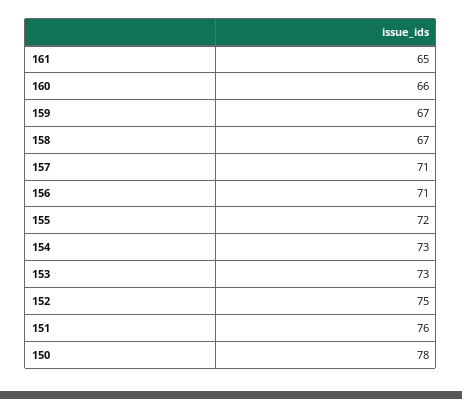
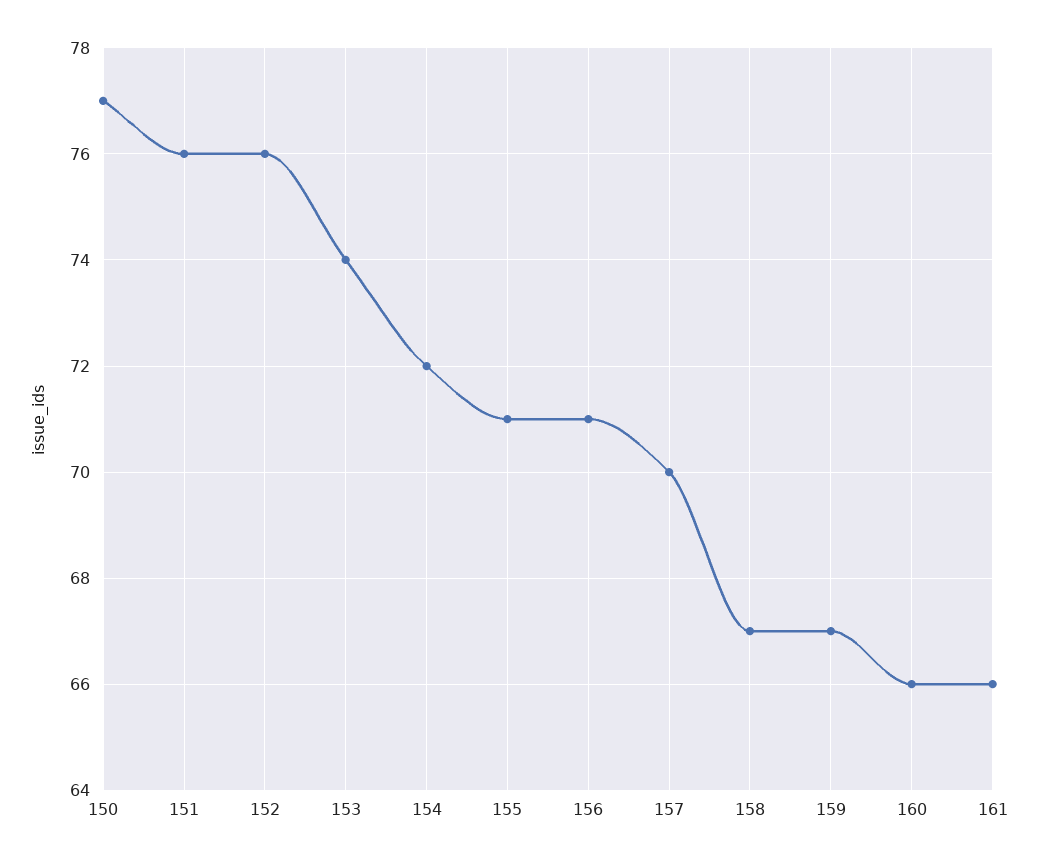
  {
-   "161": 65,
+   "161": 66,
    "160": 66,
    "159": 67,
    "158": 67,
-   "157": 71,
+   "157": 70,
    "156": 71,
-   "155": 72,
+   "155": 71,
-   "154": 73,
+   "154": 72,
-   "153": 73,
+   "153": 74,
-   "152": 75,
+   "152": 76,
    "151": 76,
-   "150": 78
+   "150": 77
  }

